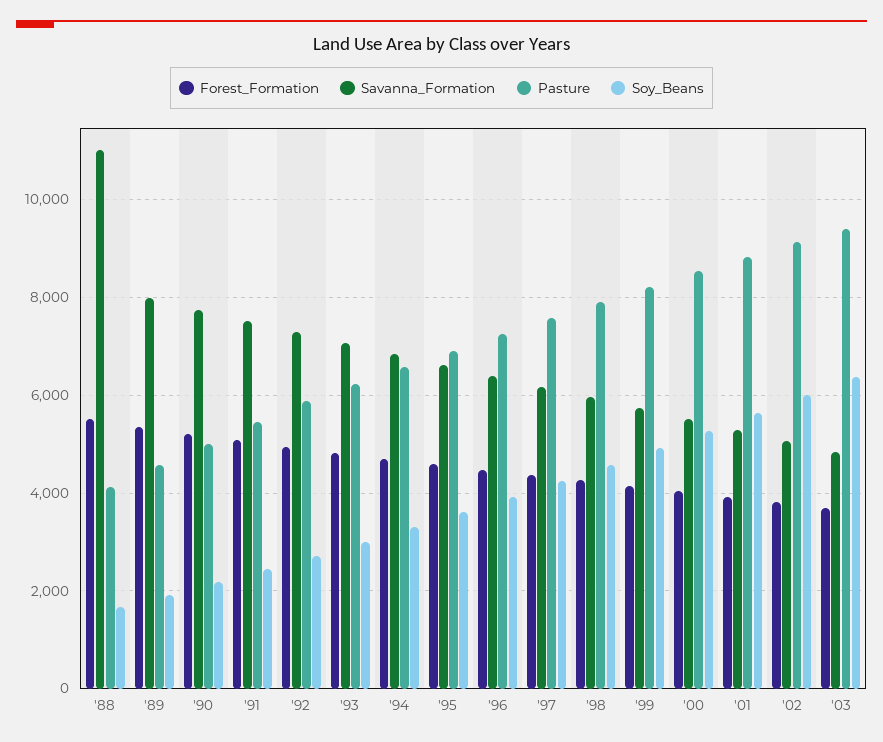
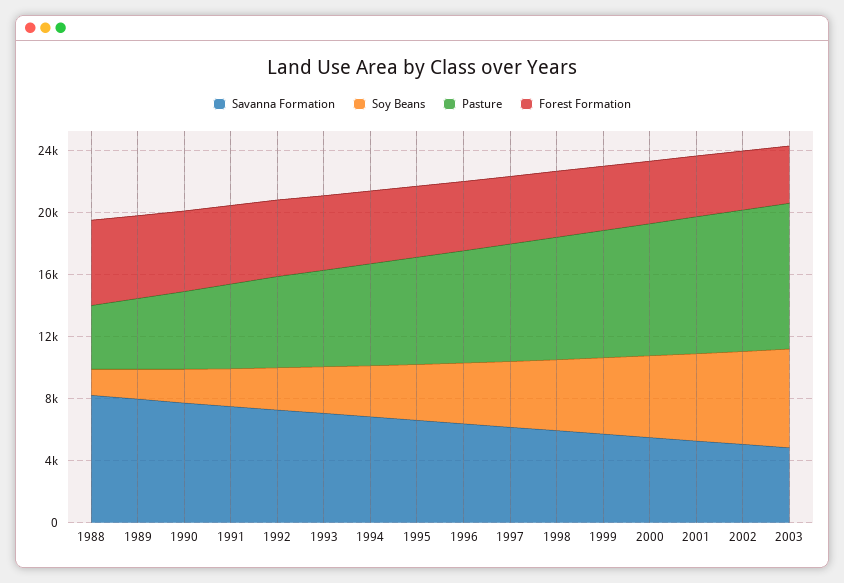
  {
    "Forest_Formation": {
      "'88": 5600,
      "'89": 5400,
      "'90": 5200,
      "'91": 5000,
      "'92": 5000,
      "'93": 4800,
      "'94": 4600,
      "'95": 4600,
      "'96": 4400,
      "'97": 4400,
      "'98": 4200,
      "'99": 4200,
      "'00": 4000,
      "'01": 4000,
      "'02": 3800,
      "'03": 3800
    },
    "Savanna_Formation": {
-     "'88": 11000,
+     "'88": 8000,
      "'89": 8000,
      "'90": 7800,
      "'91": 7600,
      "'92": 7200,
      "'93": 7000,
      "'94": 6800,
      "'95": 6600,
      "'96": 6400,
      "'97": 6200,
      "'98": 6000,
      "'99": 5800,
      "'00": 5600,
      "'01": 5200,
      "'02": 5000,
      "'03": 4800
    },
    "Pasture": {
      "'88": 4200,
      "'89": 4600,
      "'90": 5000,
      "'91": 5400,
      "'92": 5800,
      "'93": 6200,
      "'94": 6600,
      "'95": 7000,
      "'96": 7200,
      "'97": 7600,
      "'98": 8000,
      "'99": 8200,
      "'00": 8600,
      "'01": 8800,
      "'02": 9200,
      "'03": 9400
    },
    "Soy_Beans": {
      "'88": 1600,
      "'89": 2000,
      "'90": 2200,
      "'91": 2400,
      "'92": 2800,
      "'93": 3000,
      "'94": 3200,
      "'95": 3600,
      "'96": 4000,
      "'97": 4200,
      "'98": 4600,
      "'99": 5000,
      "'00": 5200,
      "'01": 5600,
      "'02": 6000,
      "'03": 6400
    }
  }

